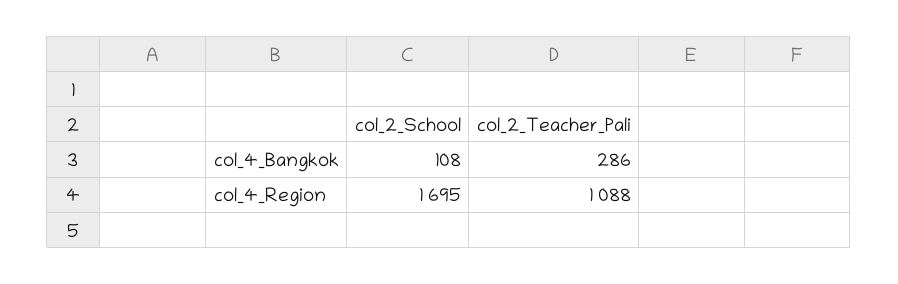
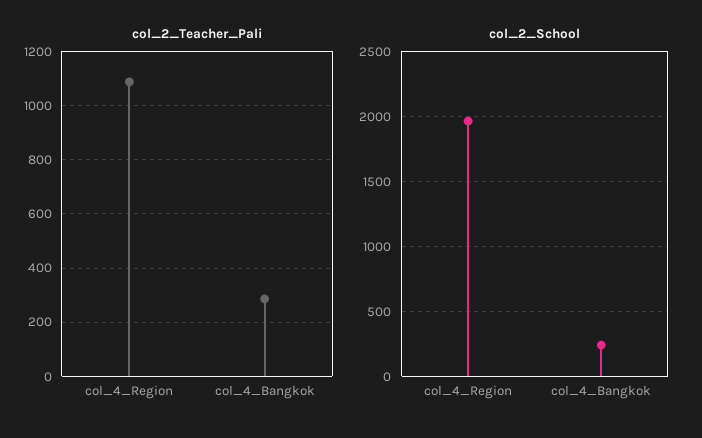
  {
    "col_2_School": {
-     "col_4_Bangkok": 108,
+     "col_4_Bangkok": 250,
-     "col_4_Region": 1695
+     "col_4_Region": 1950
    },
    "col_2_Teacher_Pali": {
      "col_4_Bangkok": 286,
      "col_4_Region": 1088
    }
  }

